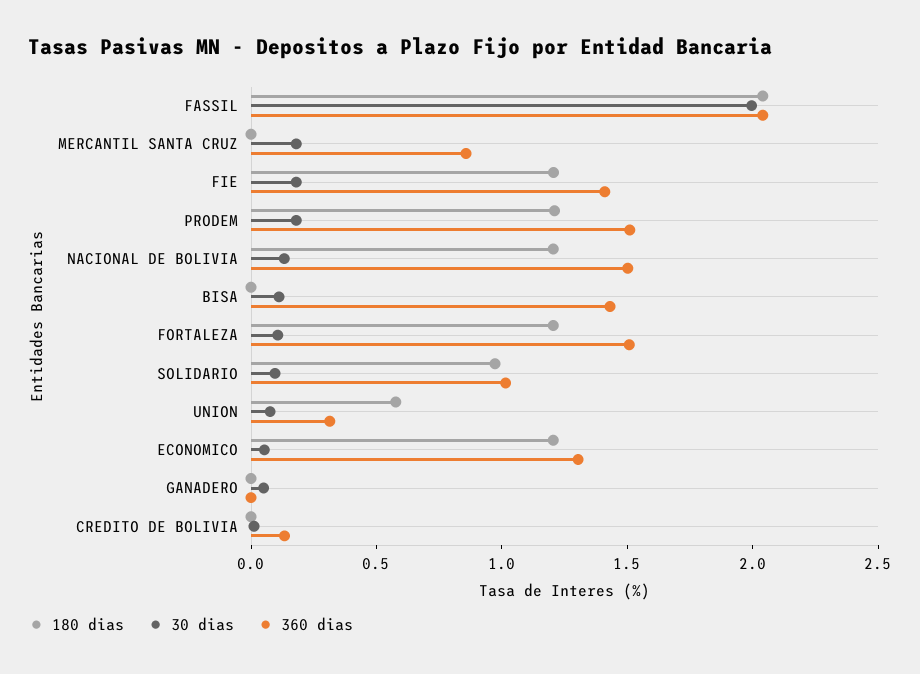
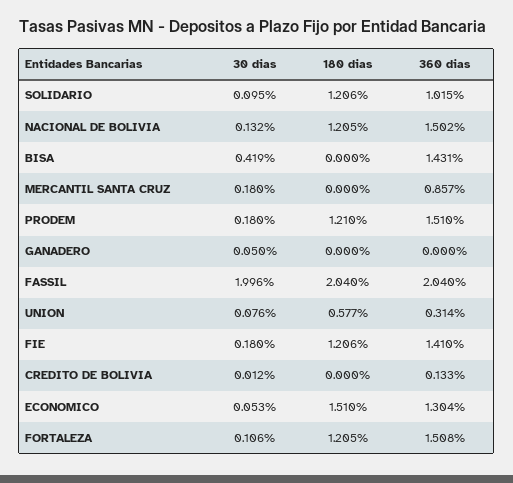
  {
    "180 dias": {
      "FASSIL": 2.04,
      "MERCANTIL SANTA CRUZ": 0,
      "FIE": 1.206,
      "PRODEM": 1.21,
      "NACIONAL DE BOLIVIA": 1.205,
      "BISA": 0,
      "FORTALEZA": 1.205,
-     "SOLIDARIO": 1,
+     "SOLIDARIO": 1.206,
      "UNION": 0.577,
-     "ECONOMICO": 1.2,
+     "ECONOMICO": 1.51,
      "GANADERO": 0,
      "CREDITO DE BOLIVIA": 0
    },
    "30 dias": {
      "FASSIL": 1.996,
      "MERCANTIL SANTA CRUZ": 0.18,
      "FIE": 0.18,
      "PRODEM": 0.18,
      "NACIONAL DE BOLIVIA": 0.132,
-     "BISA": 0.1,
+     "BISA": 0.419,
      "FORTALEZA": 0.106,
      "SOLIDARIO": 0.095,
      "UNION": 0.076,
      "ECONOMICO": 0.053,
      "GANADERO": 0.05,
      "CREDITO DE BOLIVIA": 0.012
    },
    "360 dias": {
      "FASSIL": 2.04,
      "MERCANTIL SANTA CRUZ": 0.857,
      "FIE": 1.41,
      "PRODEM": 1.51,
      "NACIONAL DE BOLIVIA": 1.502,
      "BISA": 1.431,
      "FORTALEZA": 1.508,
      "SOLIDARIO": 1.015,
      "UNION": 0.314,
      "ECONOMICO": 1.304,
      "GANADERO": 0,
      "CREDITO DE BOLIVIA": 0.133
    }
  }

